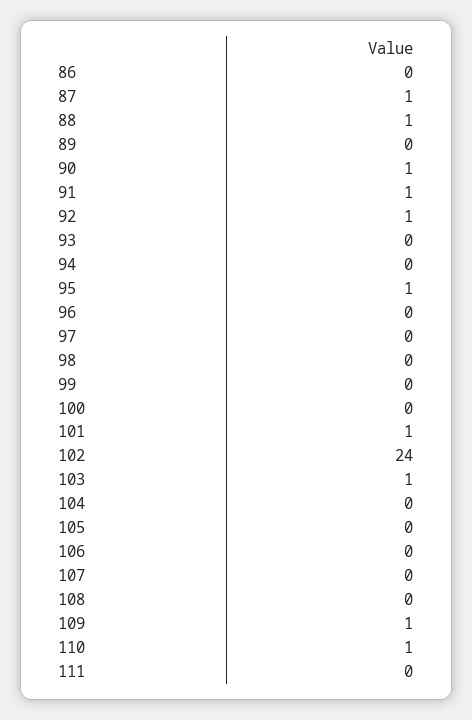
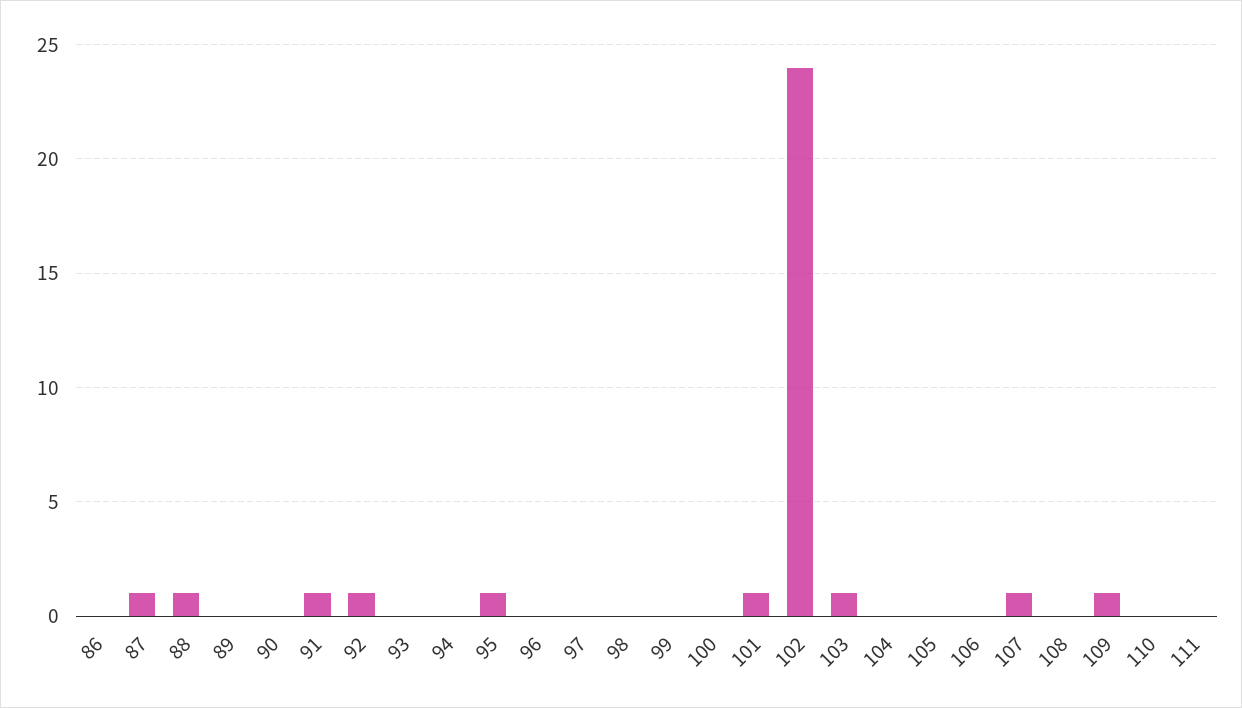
  {
    "86": 0,
    "87": 1,
    "88": 1,
    "89": 0,
-   "90": 1,
+   "90": 0,
    "91": 1,
    "92": 1,
    "93": 0,
    "94": 0,
    "95": 1,
    "96": 0,
    "97": 0,
    "98": 0,
    "99": 0,
    "100": 0,
    "101": 1,
    "102": 24,
    "103": 1,
    "104": 0,
    "105": 0,
    "106": 0,
-   "107": 0,
+   "107": 1,
    "108": 0,
    "109": 1,
-   "110": 1,
+   "110": 0,
    "111": 0
  }

